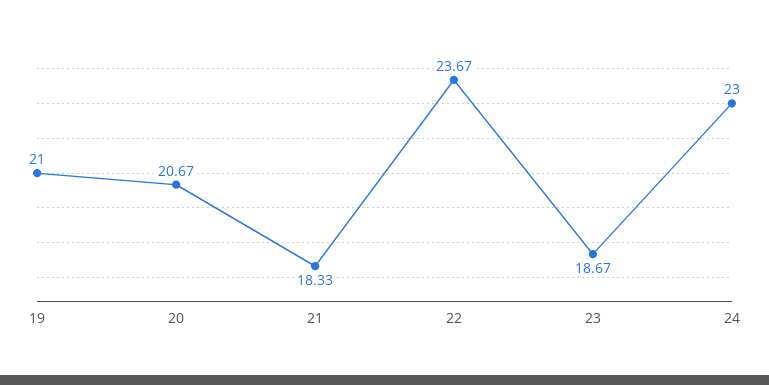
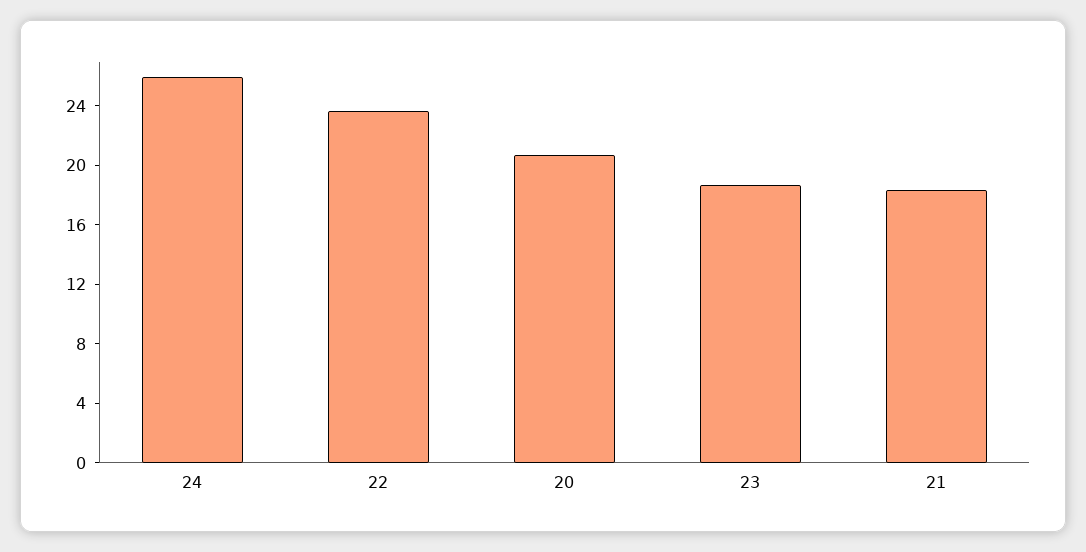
  {
-   "19": 21,
    "20": 20.67,
    "21": 18.33,
    "22": 23.67,
    "23": 18.67,
-   "24": 23
+   "24": 26
  }

